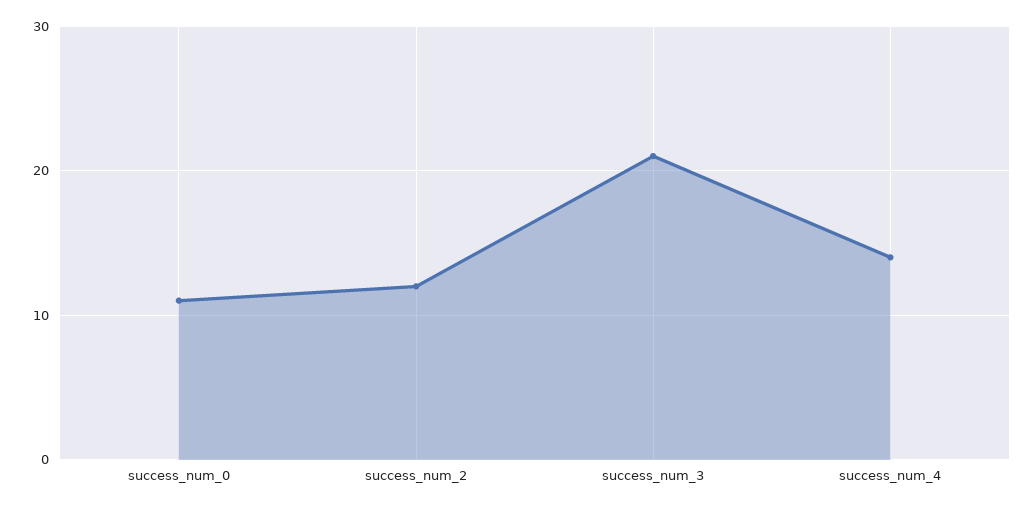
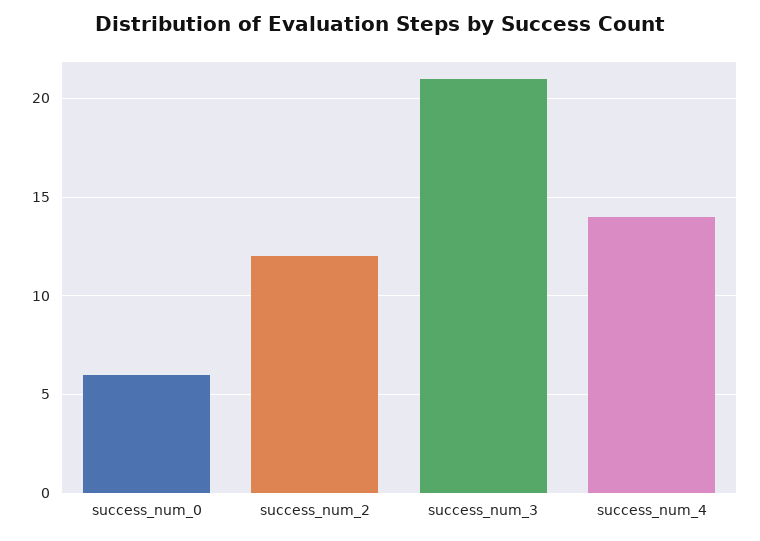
  {
-   "success_num_0": 11,
+   "success_num_0": 6,
    "success_num_2": 12,
    "success_num_3": 21,
    "success_num_4": 14
  }

